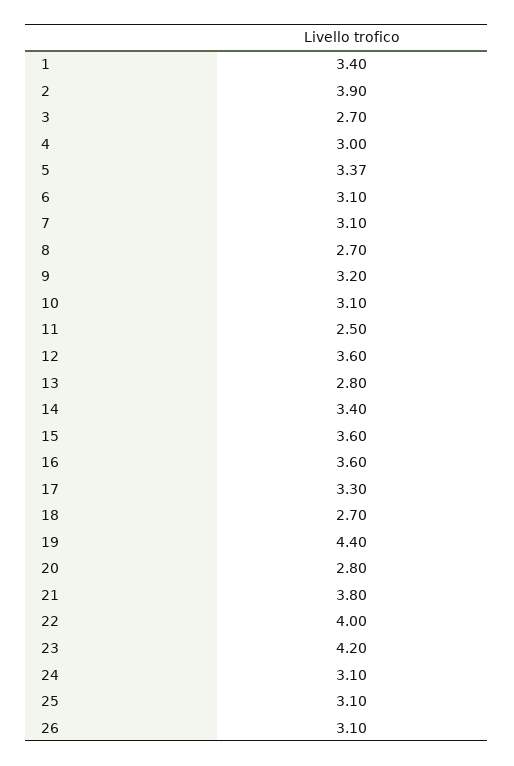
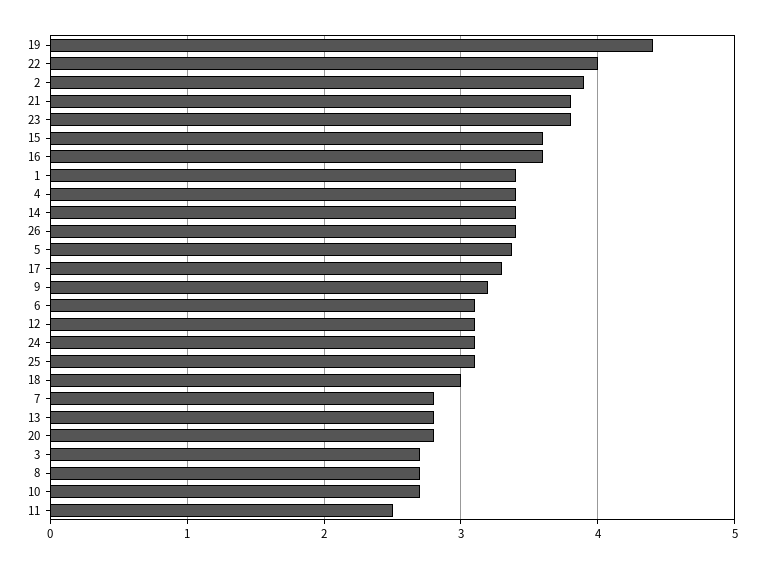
  {
    "1": 3.4,
    "2": 3.9,
    "3": 2.7,
-   "4": 3,
+   "4": 3.4,
    "5": 3.37,
    "6": 3.1,
-   "7": 3.1,
+   "7": 2.8,
    "8": 2.7,
    "9": 3.2,
-   "10": 3.1,
+   "10": 2.7,
    "11": 2.5,
-   "12": 3.6,
+   "12": 3.1,
    "13": 2.8,
    "14": 3.4,
    "15": 3.6,
    "16": 3.6,
    "17": 3.3,
-   "18": 2.7,
+   "18": 3,
    "19": 4.4,
    "20": 2.8,
    "21": 3.8,
    "22": 4,
-   "23": 4.2,
+   "23": 3.8,
    "24": 3.1,
    "25": 3.1,
-   "26": 3.1
+   "26": 3.4
  }

